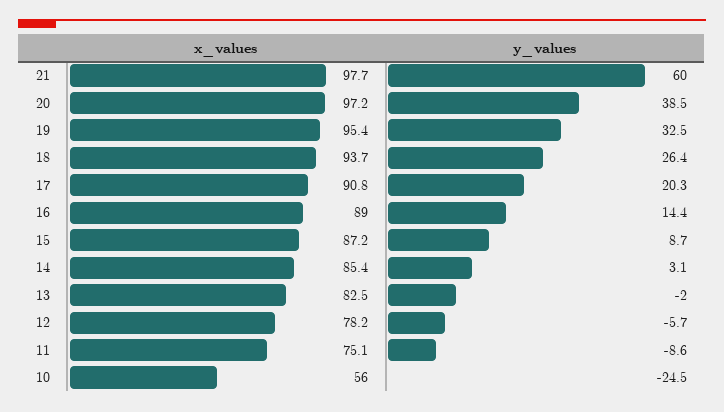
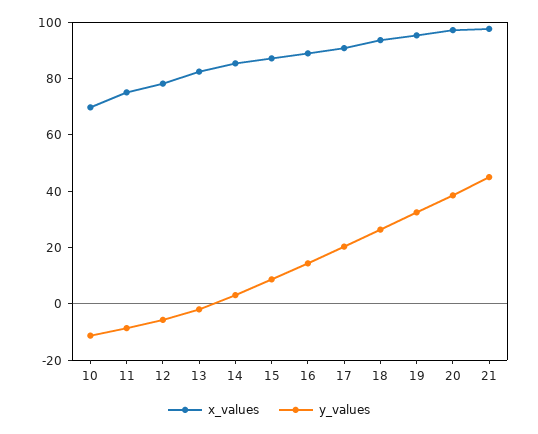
  {
    "x_values": {
      "21": 97.7,
      "20": 97.2,
      "19": 95.4,
      "18": 93.7,
      "17": 90.8,
      "16": 89,
      "15": 87.2,
      "14": 85.4,
      "13": 82.5,
      "12": 78.2,
      "11": 75.1,
-     "10": 56
+     "10": 70
    },
    "y_values": {
-     "21": 60,
+     "21": 45,
      "20": 38.5,
      "19": 32.5,
      "18": 26.4,
      "17": 20.3,
      "16": 14.4,
      "15": 8.7,
      "14": 3.1,
      "13": -2,
      "12": -5.7,
      "11": -8.6,
-     "10": -24.5
+     "10": -10
    }
  }

